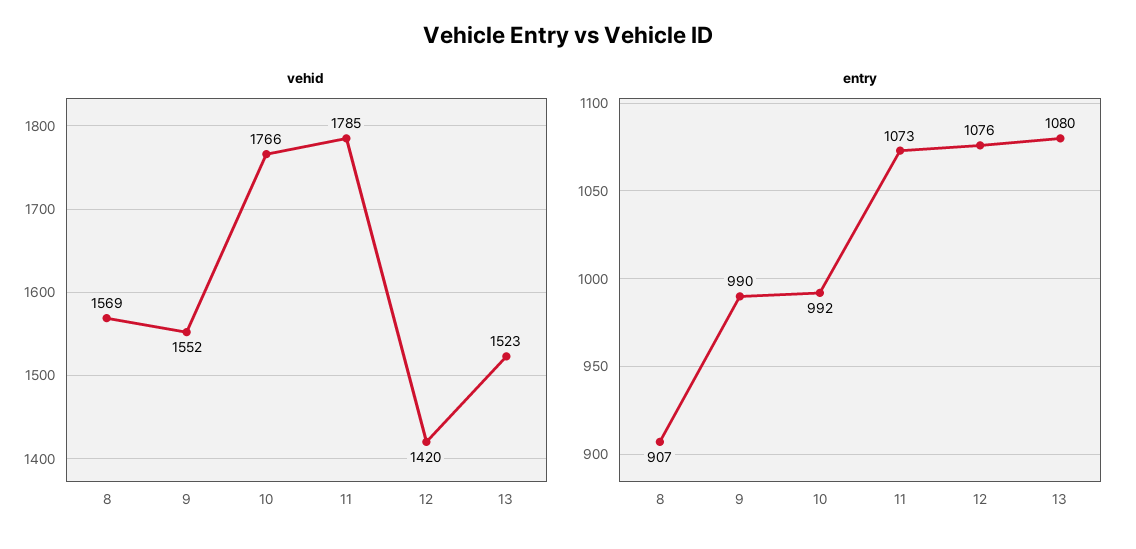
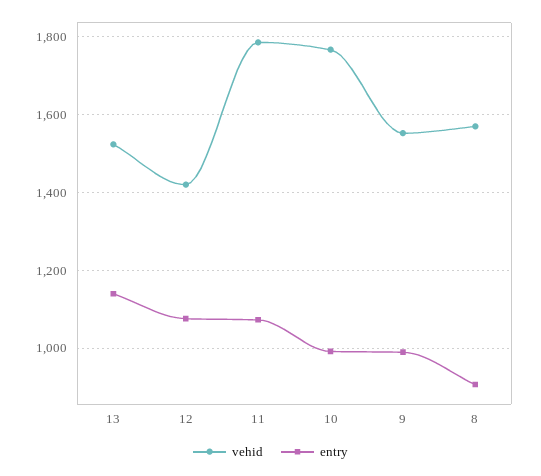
  {
    "vehid": {
      "8": 1569,
      "9": 1552,
      "10": 1766,
      "11": 1785,
      "12": 1420,
      "13": 1523
    },
    "entry": {
      "8": 907,
      "9": 990,
      "10": 992,
      "11": 1073,
      "12": 1076,
-     "13": 1080
+     "13": 1140
    }
  }

